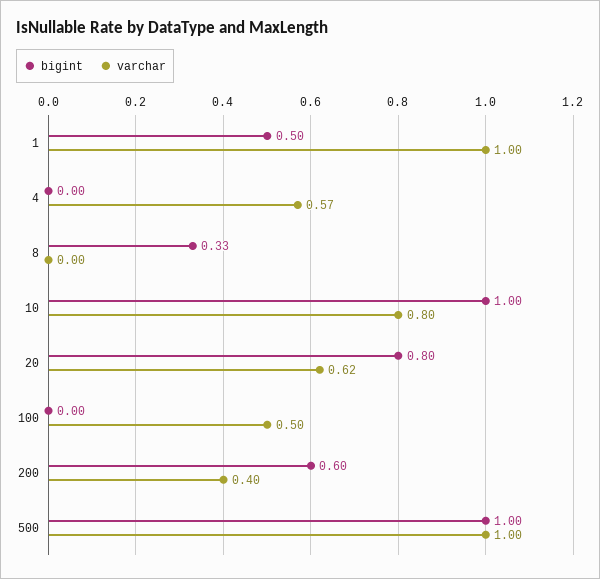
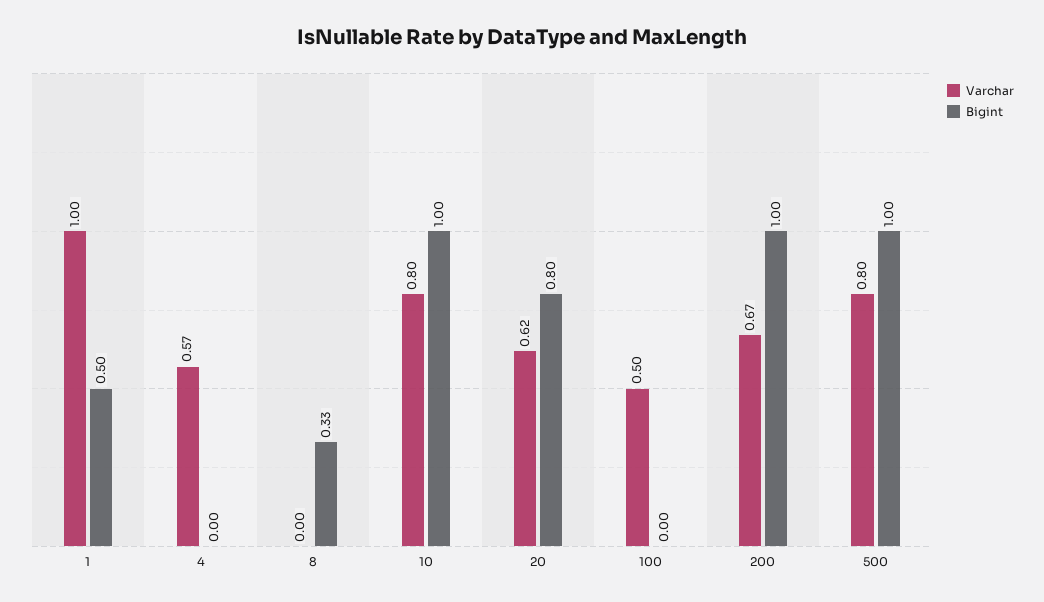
  {
    "bigint": {
      "1": 0.5,
      "4": 0,
      "8": 0.33,
      "10": 1,
      "20": 0.8,
      "100": 0,
-     "200": 0.6,
+     "200": 1,
      "500": 1
    },
    "varchar": {
      "1": 1,
      "4": 0.57,
      "8": 0,
      "10": 0.8,
      "20": 0.62,
      "100": 0.5,
-     "200": 0.4,
+     "200": 0.67,
-     "500": 1
+     "500": 0.8
    }
  }

